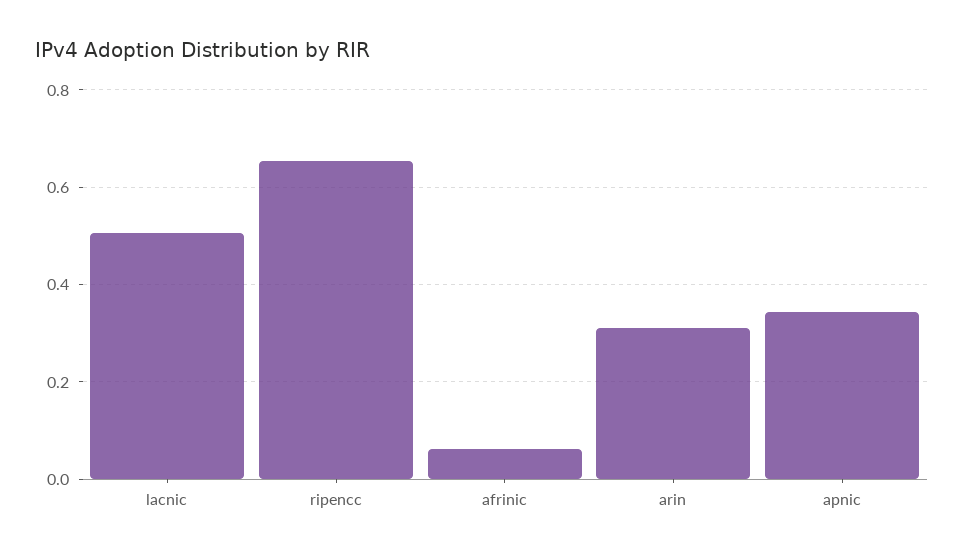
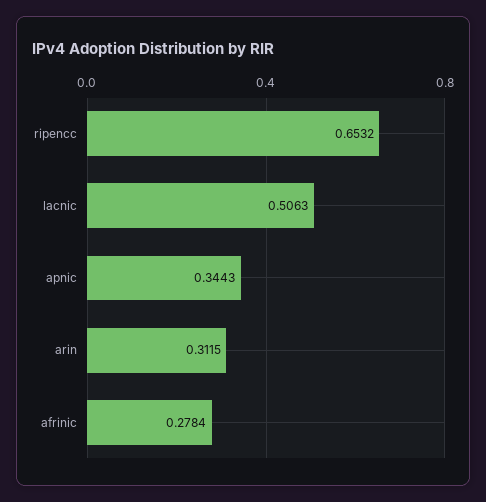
  {
    "lacnic": 0.5063,
    "ripencc": 0.6532,
-   "afrinic": 0.06,
+   "afrinic": 0.2784,
    "arin": 0.3115,
    "apnic": 0.3443
  }

